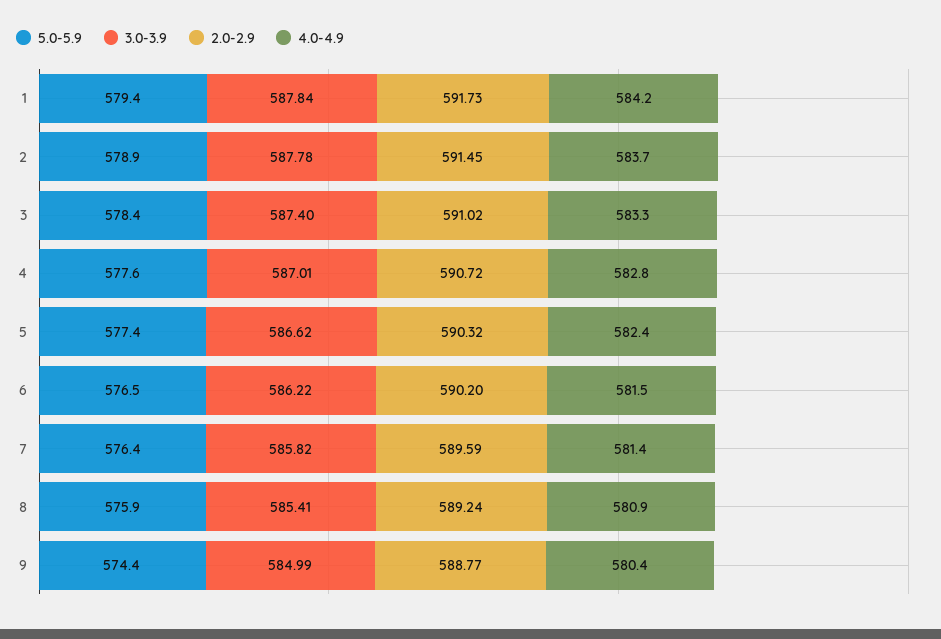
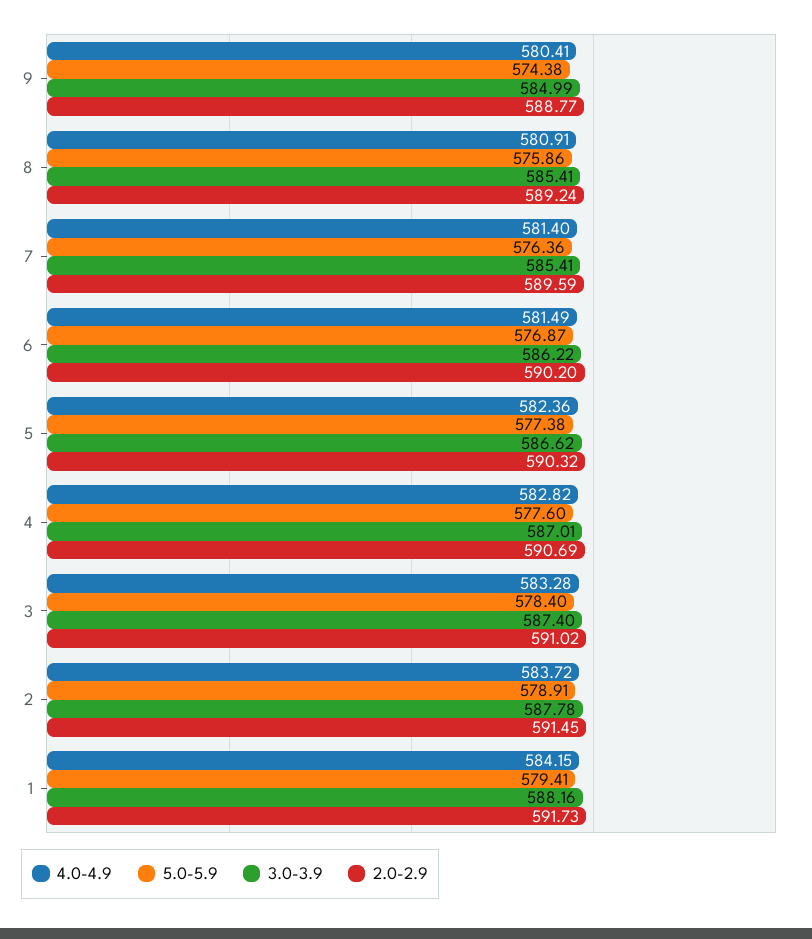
  {
    "5.0-5.9": {
      "1": 579.41,
      "2": 578.91,
      "3": 578.4,
      "4": 577.6,
      "5": 577.38,
-     "6": 576.5,
+     "6": 576.87,
      "7": 576.36,
      "8": 575.86,
      "9": 574.38
    },
    "3.0-3.9": {
-     "1": 587.84,
+     "1": 588.16,
      "2": 587.78,
      "3": 587.4,
      "4": 587.01,
      "5": 586.62,
      "6": 586.22,
-     "7": 585.82,
+     "7": 585.41,
      "8": 585.41,
      "9": 584.99
    },
    "2.0-2.9": {
      "1": 591.73,
      "2": 591.45,
      "3": 591.02,
-     "4": 590.72,
+     "4": 590.69,
      "5": 590.32,
      "6": 590.2,
      "7": 589.59,
      "8": 589.24,
      "9": 588.77
    },
    "4.0-4.9": {
      "1": 584.15,
      "2": 583.72,
      "3": 583.28,
      "4": 582.82,
      "5": 582.36,
      "6": 581.49,
      "7": 581.4,
      "8": 580.91,
      "9": 580.41
    }
  }

